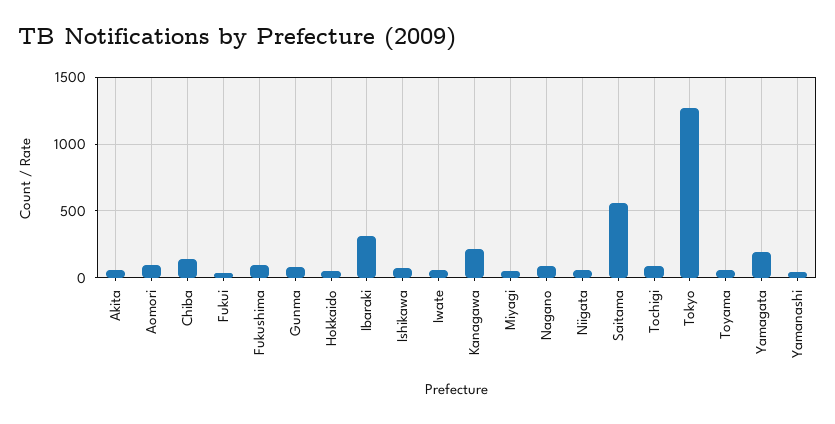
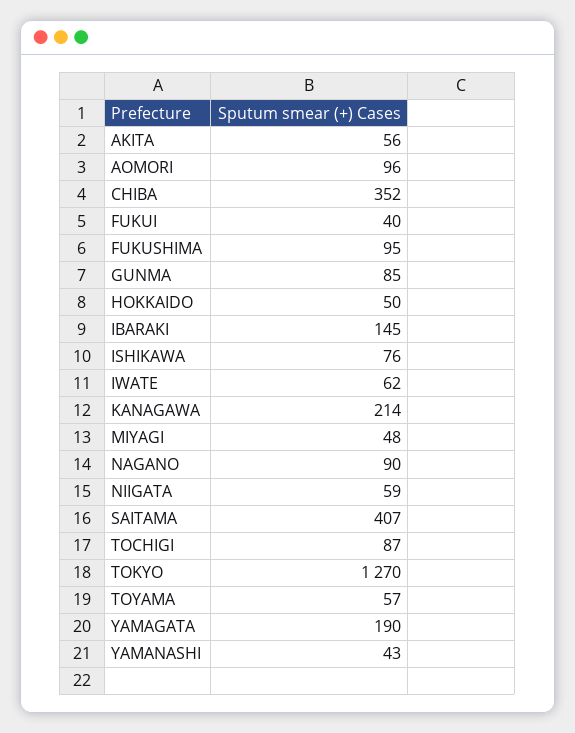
  {
    "Akita": 56,
    "Aomori": 96,
-   "Chiba": 150,
+   "Chiba": 352,
    "Fukui": 40,
    "Fukushima": 95,
    "Gunma": 85,
    "Hokkaido": 50,
-   "Ibaraki": 300,
+   "Ibaraki": 145,
    "Ishikawa": 76,
    "Iwate": 62,
    "Kanagawa": 214,
    "Miyagi": 48,
    "Nagano": 90,
    "Niigata": 59,
-   "Saitama": 550,
+   "Saitama": 407,
    "Tochigi": 87,
    "Tokyo": 1270,
    "Toyama": 57,
    "Yamagata": 190,
    "Yamanashi": 43
  }

